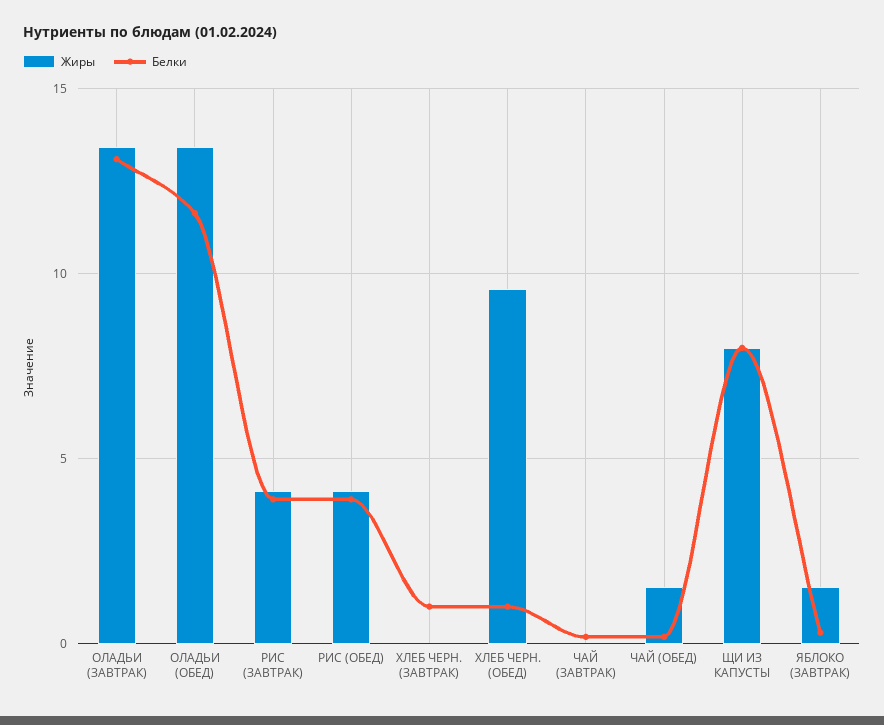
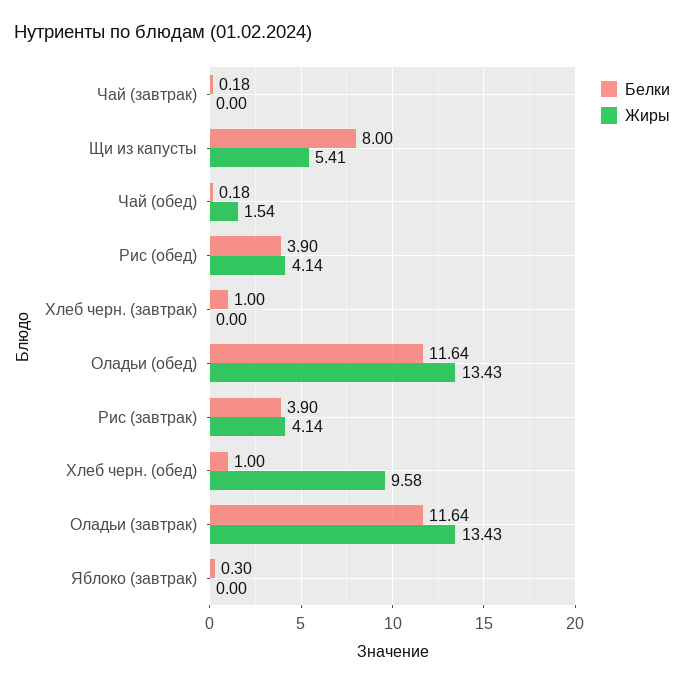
  {
    "Жиры": {
      "ОЛАДЬИ (ЗАВТРАК)": 13.43,
      "ОЛАДЬИ (ОБЕД)": 13.43,
      "РИС (ЗАВТРАК)": 4.14,
      "РИС (ОБЕД)": 4.14,
      "ХЛЕБ ЧЕРН. (ЗАВТРАК)": 0,
      "ХЛЕБ ЧЕРН. (ОБЕД)": 9.58,
      "ЧАЙ (ЗАВТРАК)": 0,
      "ЧАЙ (ОБЕД)": 1.54,
-     "ЩИ ИЗ КАПУСТЫ": 8,
+     "ЩИ ИЗ КАПУСТЫ": 5.41,
-     "ЯБЛОКО (ЗАВТРАК)": 1.5
+     "ЯБЛОКО (ЗАВТРАК)": 0
    },
    "Белки": {
-     "ОЛАДЬИ (ЗАВТРАК)": 13,
+     "ОЛАДЬИ (ЗАВТРАК)": 11.64,
      "ОЛАДЬИ (ОБЕД)": 11.64,
      "РИС (ЗАВТРАК)": 3.9,
      "РИС (ОБЕД)": 3.9,
      "ХЛЕБ ЧЕРН. (ЗАВТРАК)": 1,
      "ХЛЕБ ЧЕРН. (ОБЕД)": 1,
      "ЧАЙ (ЗАВТРАК)": 0.18,
      "ЧАЙ (ОБЕД)": 0.18,
      "ЩИ ИЗ КАПУСТЫ": 8,
      "ЯБЛОКО (ЗАВТРАК)": 0.3
    }
  }

